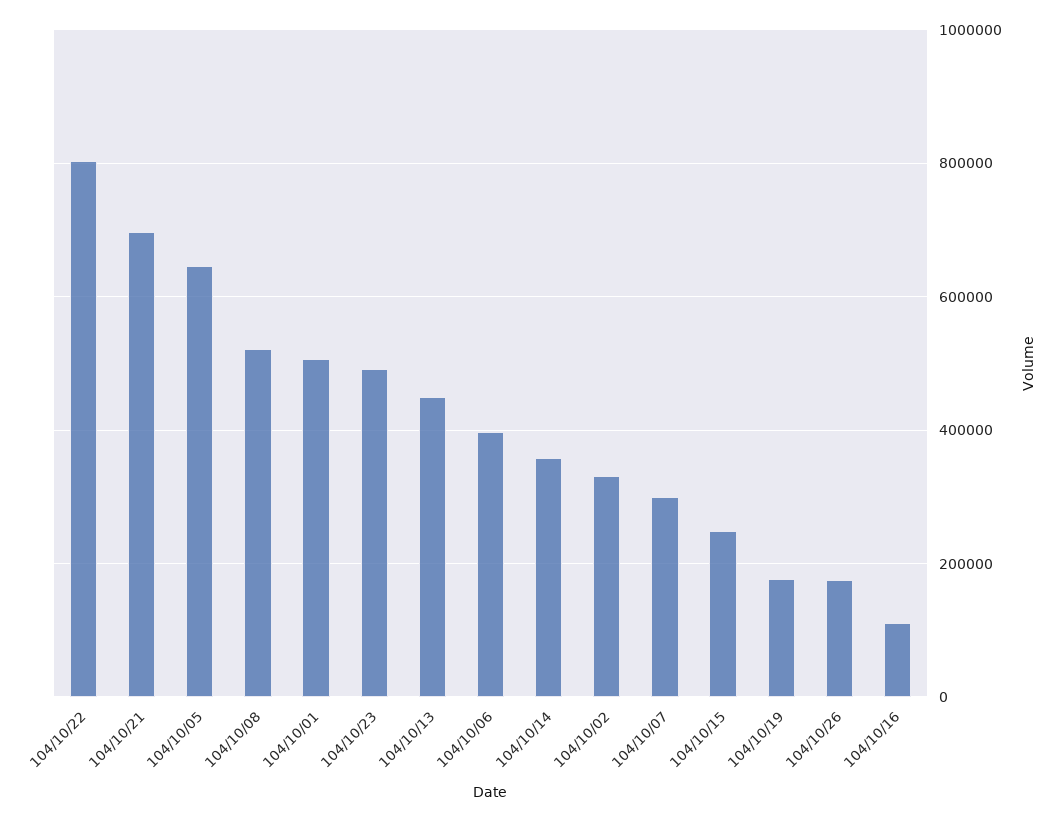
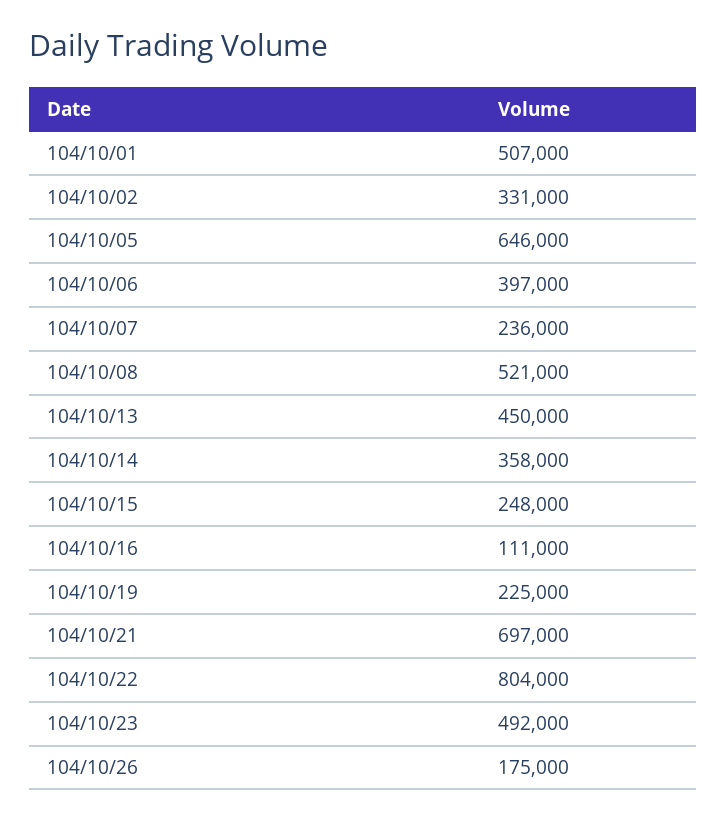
  {
    "104/10/22": 804000,
    "104/10/21": 697000,
    "104/10/05": 646000,
    "104/10/08": 521000,
    "104/10/01": 507000,
    "104/10/23": 492000,
    "104/10/13": 450000,
    "104/10/06": 397000,
    "104/10/14": 358000,
    "104/10/02": 331000,
-   "104/10/07": 300000,
+   "104/10/07": 236000,
    "104/10/15": 248000,
-   "104/10/19": 180000,
+   "104/10/19": 225000,
    "104/10/26": 175000,
    "104/10/16": 111000
  }

